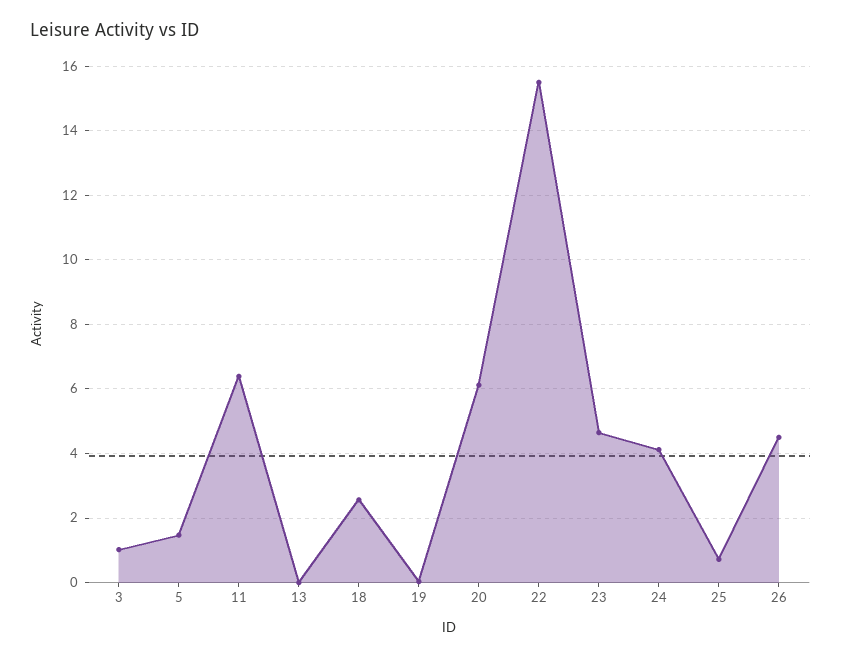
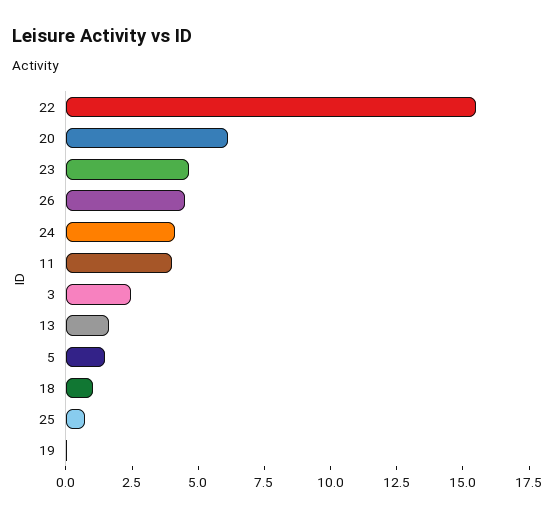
  {
-   "3": 1,
+   "3": 2.5,
    "5": 1.4,
-   "11": 6.4,
+   "11": 4,
-   "13": 0,
+   "13": 1.5,
-   "18": 2.6,
+   "18": 1,
    "19": 0,
    "20": 6.2,
    "22": 15.6,
    "23": 4.6,
    "24": 4.2,
    "25": 0.8,
    "26": 4.6
  }

